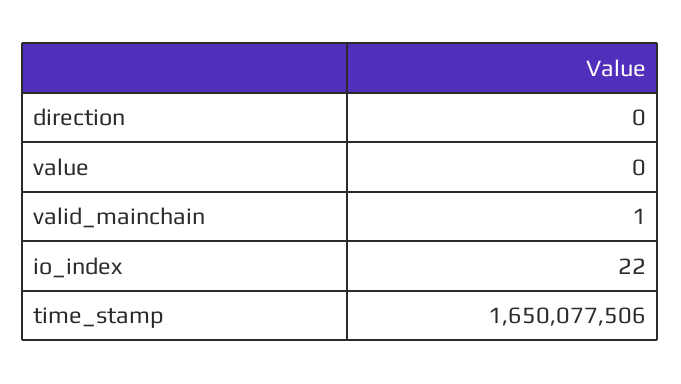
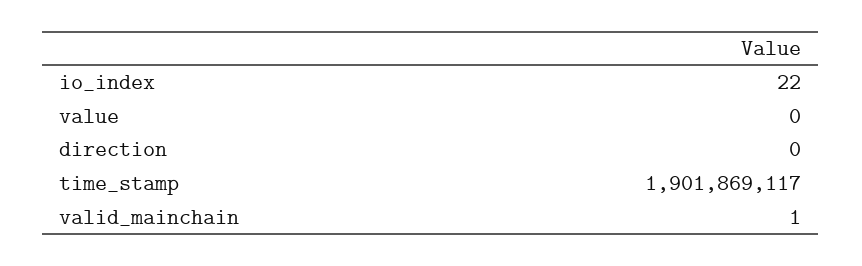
  {
    "direction": 0,
    "value": 0,
    "valid_mainchain": 1,
    "io_index": 22,
-   "time_stamp": 1650077506
+   "time_stamp": 1901869117
  }

